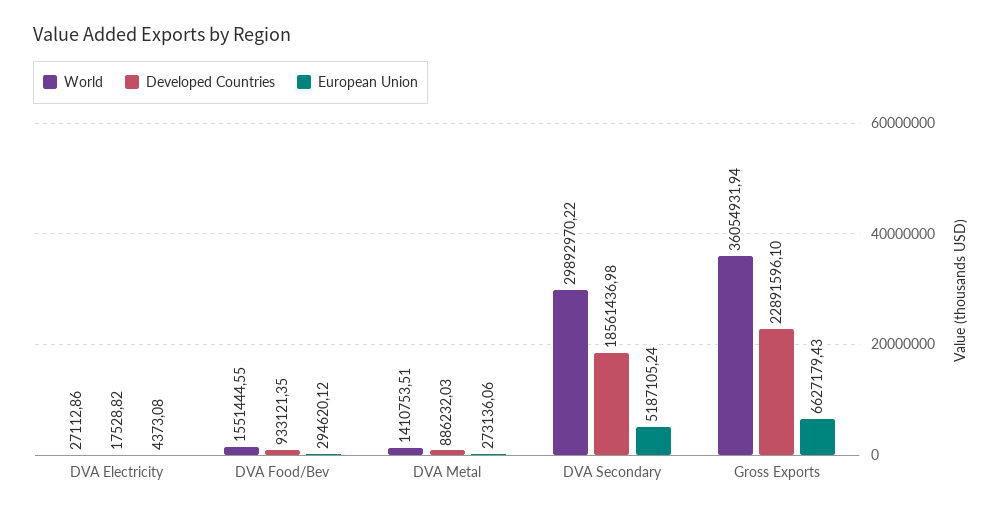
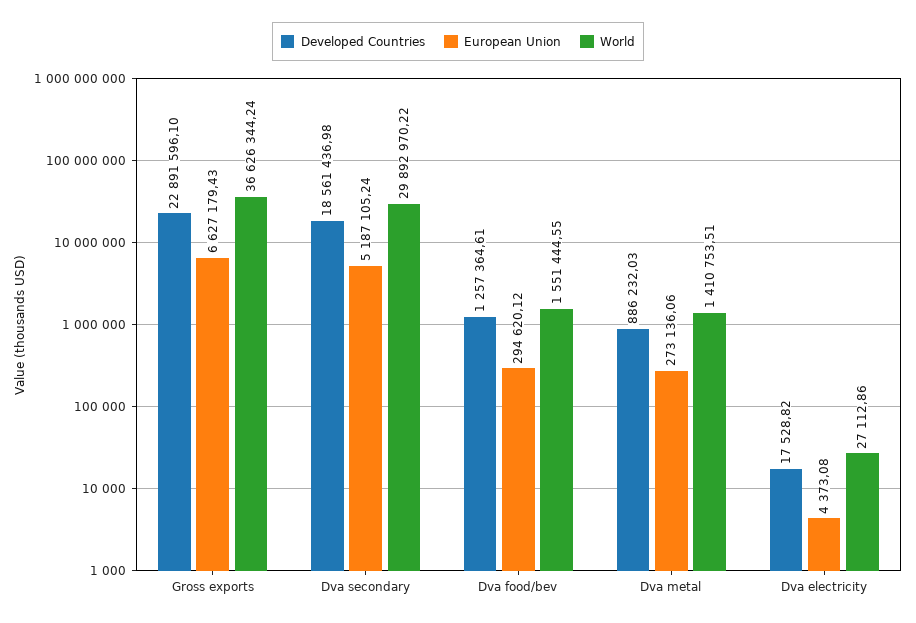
  {
    "World": {
      "DVA Electricity": 27112.86,
      "DVA Food/Bev": 1551444.55,
      "DVA Metal": 1410753.51,
      "DVA Secondary": 29892970.22,
-     "Gross Exports": 36054931.94
+     "Gross Exports": 36626344.24
    },
    "Developed Countries": {
      "DVA Electricity": 17528.82,
-     "DVA Food/Bev": 933121.35,
+     "DVA Food/Bev": 1257364.61,
      "DVA Metal": 886232.03,
      "DVA Secondary": 18561436.98,
      "Gross Exports": 22891596.1
    },
    "European Union": {
      "DVA Electricity": 4373.08,
      "DVA Food/Bev": 294620.12,
      "DVA Metal": 273136.06,
      "DVA Secondary": 5187105.24,
      "Gross Exports": 6627179.43
    }
  }

